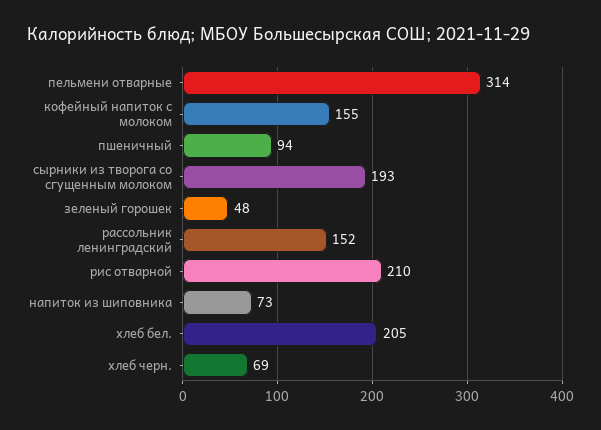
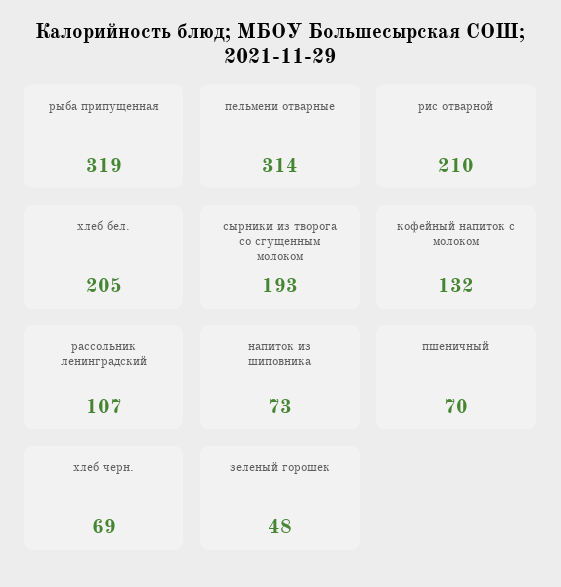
  {
    "пельмени отварные": 314,
-   "кофейный напиток с молоком": 155,
+   "кофейный напиток с молоком": 132,
-   "пшеничный": 94,
+   "пшеничный": 70,
    "сырники из творога со сгущенным молоком": 193,
    "зеленый горошек": 48,
-   "рассольник ленинградский": 152,
+   "рассольник ленинградский": 107,
    "рис отварной": 210,
    "напиток из шиповника": 73,
    "хлеб бел.": 205,
-   "хлеб черн.": 69
+   "хлеб черн.": 69,
+   "рыба припущенная": 319
  }

